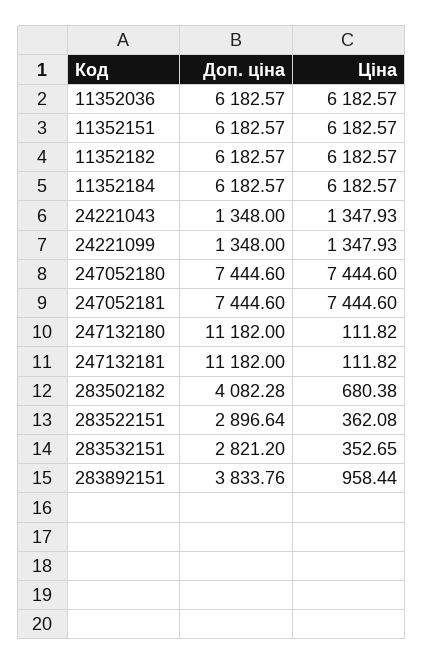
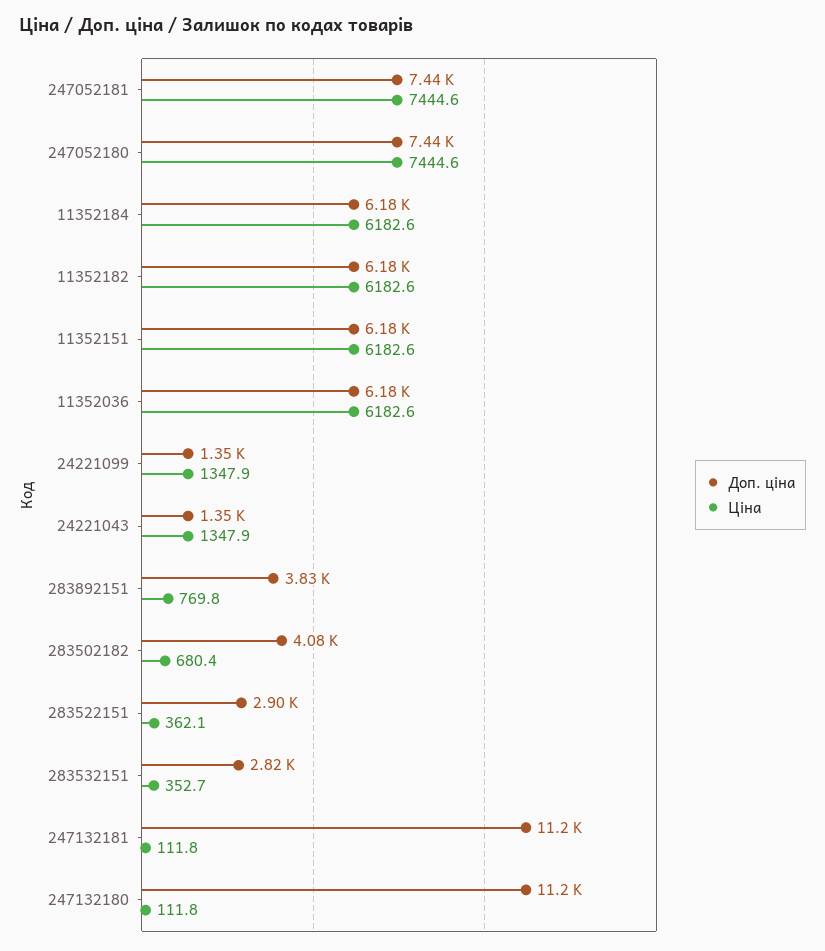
  {
    "Доп. ціна": {
      "11352036": 6182.57,
      "11352151": 6182.57,
      "11352182": 6182.57,
      "11352184": 6182.57,
      "24221043": 1348,
      "24221099": 1348,
      "247052180": 7444.6,
      "247052181": 7444.6,
      "247132180": 11182,
      "247132181": 11182,
      "283502182": 4082.28,
      "283522151": 2896.64,
      "283532151": 2821.2,
      "283892151": 3833.76
    },
    "Ціна": {
      "11352036": 6182.57,
      "11352151": 6182.57,
      "11352182": 6182.57,
      "11352184": 6182.57,
      "24221043": 1347.93,
      "24221099": 1347.93,
      "247052180": 7444.6,
      "247052181": 7444.6,
      "247132180": 111.82,
      "247132181": 111.82,
      "283502182": 680.38,
      "283522151": 362.08,
      "283532151": 352.65,
-     "283892151": 958.44
+     "283892151": 769.8
    }
  }

